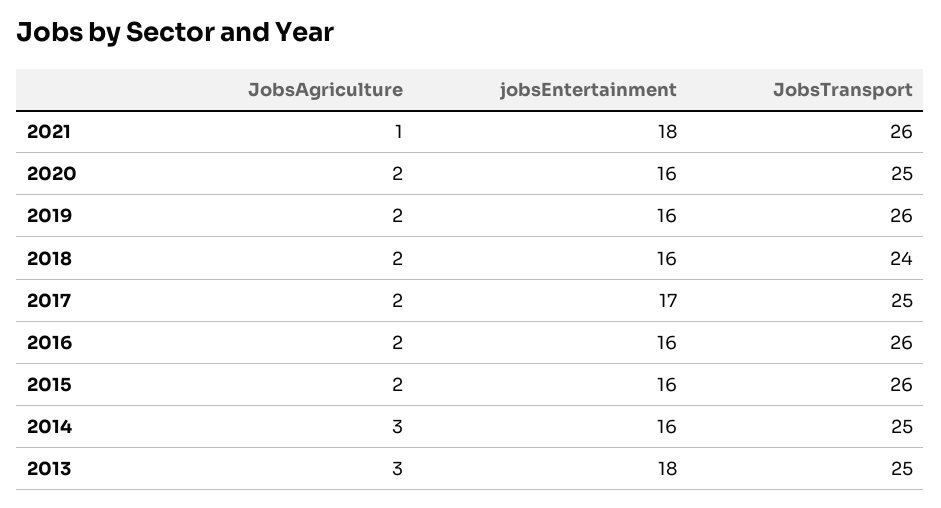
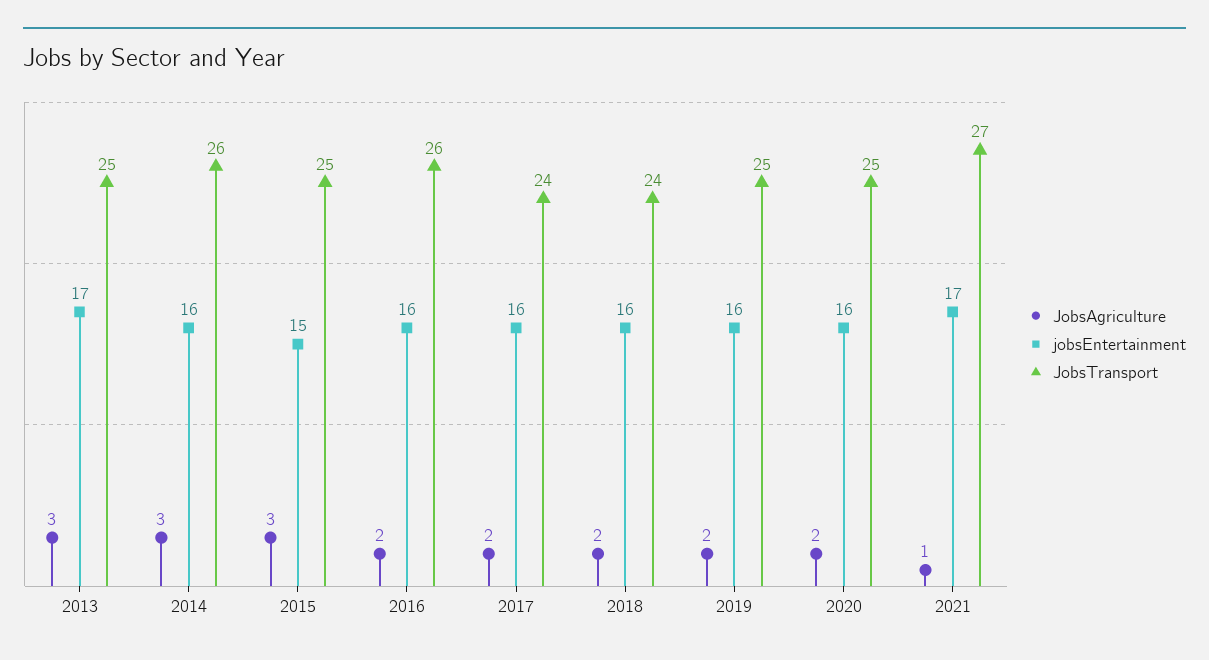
  {
    "JobsAgriculture": {
      "2021": 1,
      "2020": 2,
      "2019": 2,
      "2018": 2,
      "2017": 2,
      "2016": 2,
-     "2015": 2,
+     "2015": 3,
      "2014": 3,
      "2013": 3
    },
    "jobsEntertainment": {
-     "2021": 18,
+     "2021": 17,
      "2020": 16,
      "2019": 16,
      "2018": 16,
-     "2017": 17,
+     "2017": 16,
      "2016": 16,
-     "2015": 16,
+     "2015": 15,
      "2014": 16,
-     "2013": 18
+     "2013": 17
    },
    "JobsTransport": {
-     "2021": 26,
+     "2021": 27,
      "2020": 25,
-     "2019": 26,
+     "2019": 25,
      "2018": 24,
-     "2017": 25,
+     "2017": 24,
      "2016": 26,
-     "2015": 26,
+     "2015": 25,
-     "2014": 25,
+     "2014": 26,
      "2013": 25
    }
  }

